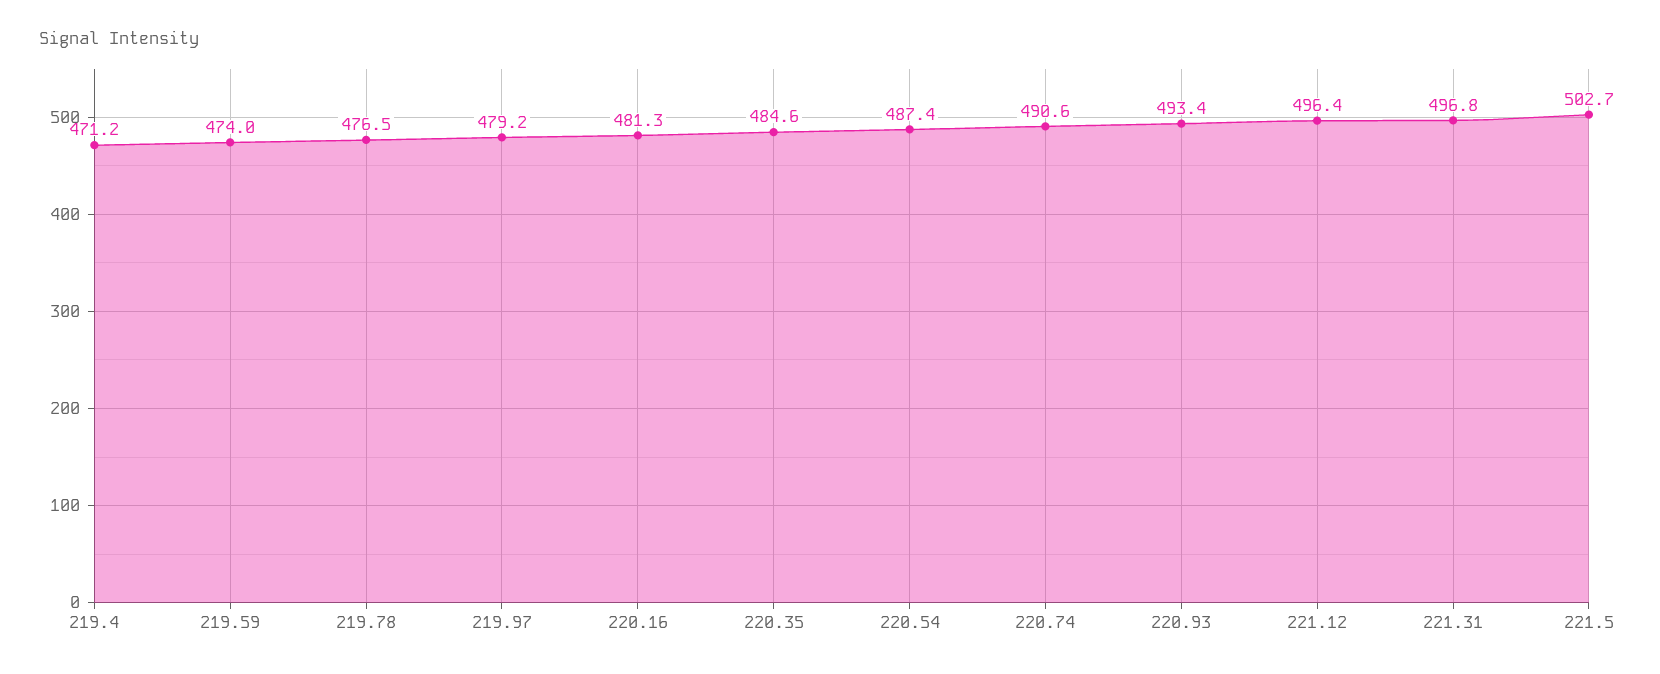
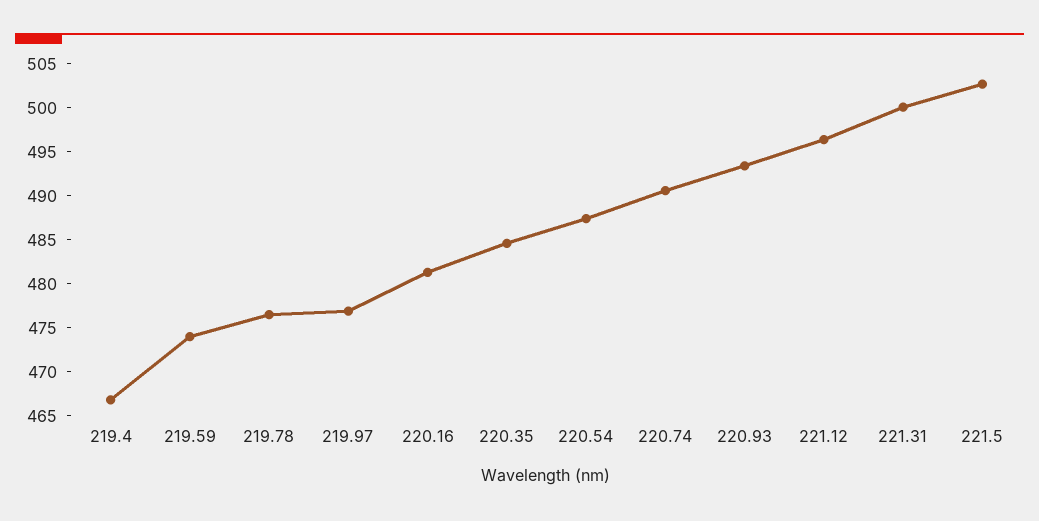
  {
-   "219.4": 471.2,
+   "219.4": 467,
    "219.59": 474,
    "219.78": 476.5,
-   "219.97": 479.2,
+   "219.97": 477,
    "220.16": 481.3,
    "220.35": 484.6,
    "220.54": 487.4,
    "220.74": 490.6,
    "220.93": 493.4,
    "221.12": 496.4,
-   "221.31": 496.8,
+   "221.31": 500,
    "221.5": 502.7
  }

